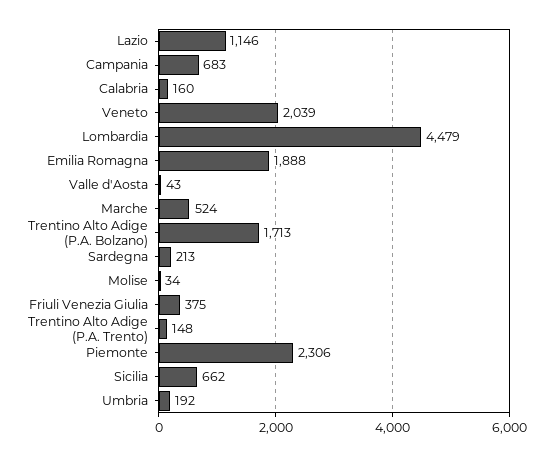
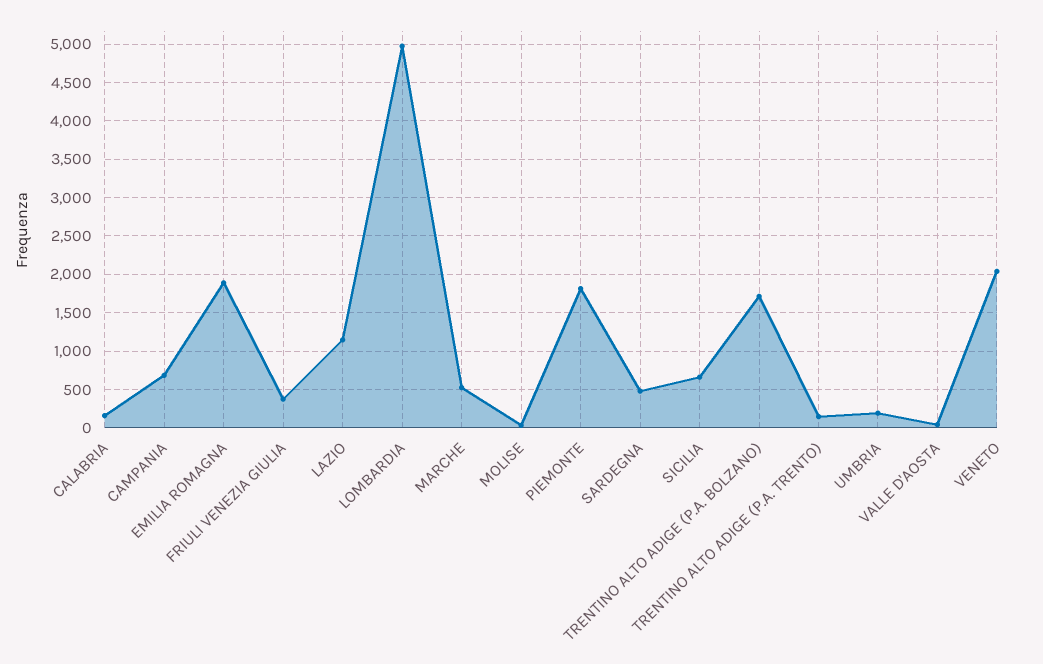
  {
    "Lazio": 1146,
    "Campania": 683,
    "Calabria": 160,
    "Veneto": 2039,
-   "Lombardia": 4479,
+   "Lombardia": 5000,
    "Emilia Romagna": 1888,
    "Valle d'Aosta": 43,
    "Marche": 524,
    "Trentino Alto Adige (P.A. Bolzano)": 1713,
-   "Sardegna": 213,
+   "Sardegna": 500,
    "Molise": 34,
    "Friuli Venezia Giulia": 375,
    "Trentino Alto Adige (P.A. Trento)": 148,
-   "Piemonte": 2306,
+   "Piemonte": 1800,
    "Sicilia": 662,
    "Umbria": 192
  }

